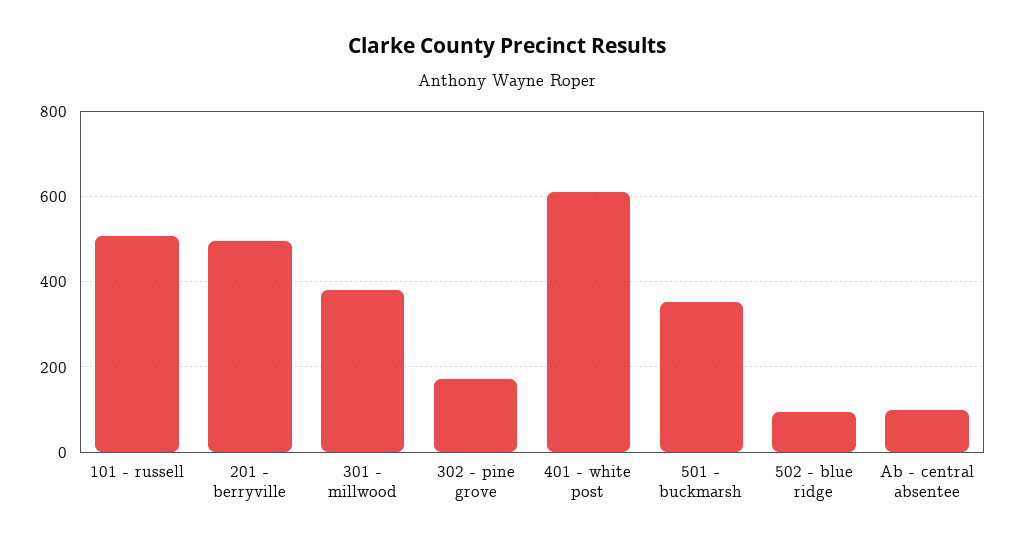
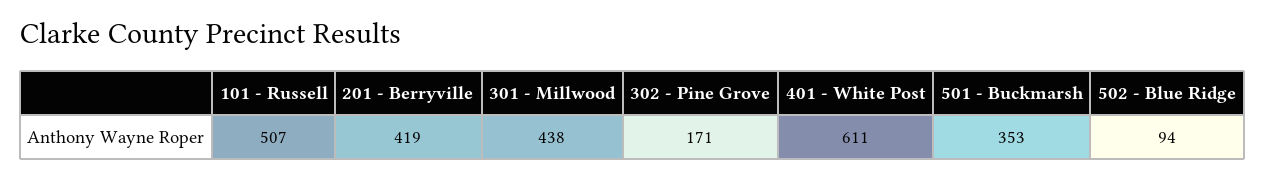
  {
    "101 - russell": 507,
-   "201 - berryville": 500,
+   "201 - berryville": 419,
-   "301 - millwood": 380,
+   "301 - millwood": 438,
    "302 - pine grove": 171,
    "401 - white post": 611,
    "501 - buckmarsh": 353,
-   "502 - blue ridge": 94,
+   "502 - blue ridge": 94
-   "Ab - central absentee": 100
  }

